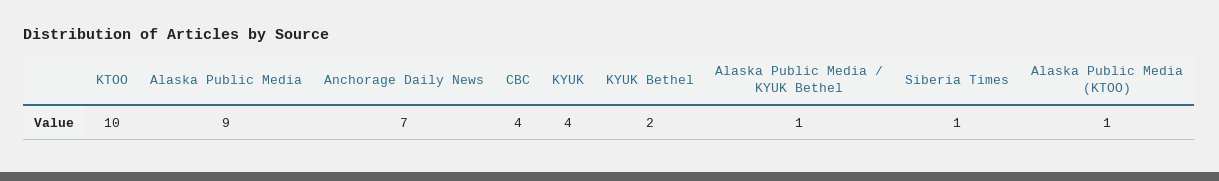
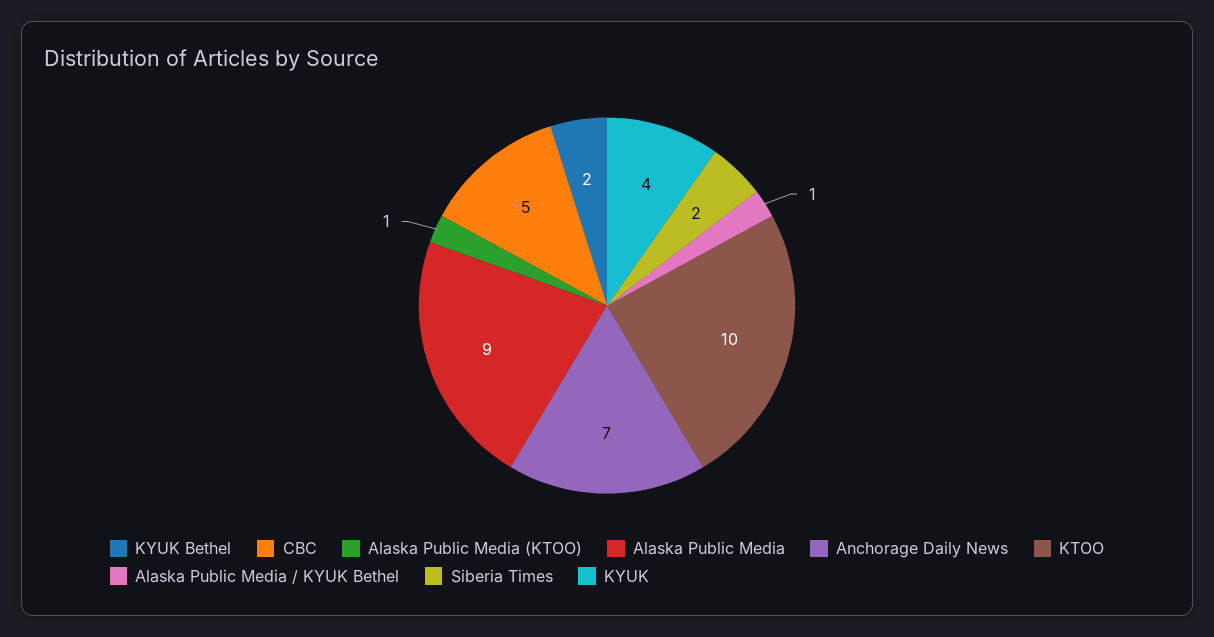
  {
    "KTOO": 10,
    "Alaska Public Media": 9,
    "Anchorage Daily News": 7,
-   "CBC": 4,
+   "CBC": 5,
    "KYUK": 4,
    "KYUK Bethel": 2,
    "Alaska Public Media / KYUK Bethel": 1,
-   "Siberia Times": 1,
+   "Siberia Times": 2,
    "Alaska Public Media (KTOO)": 1
  }

